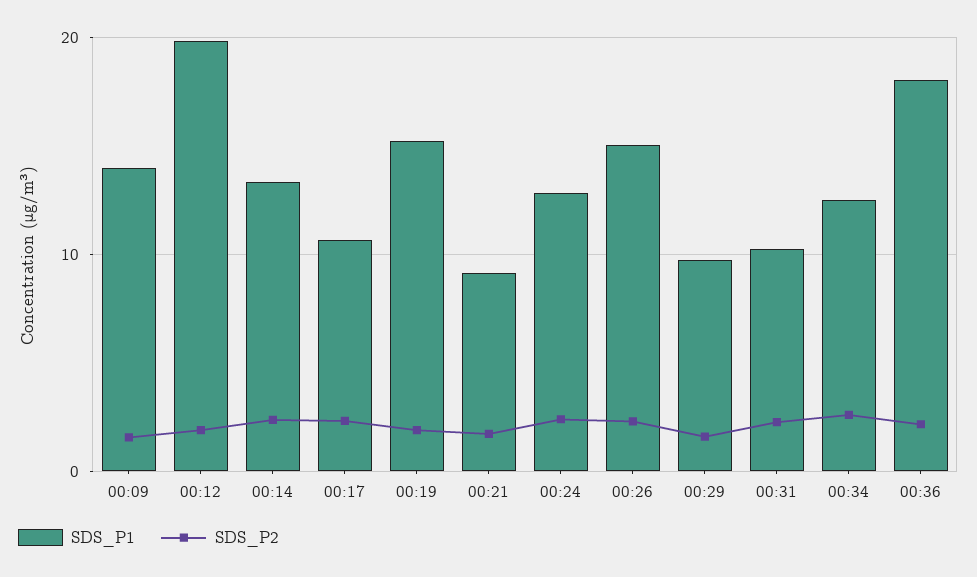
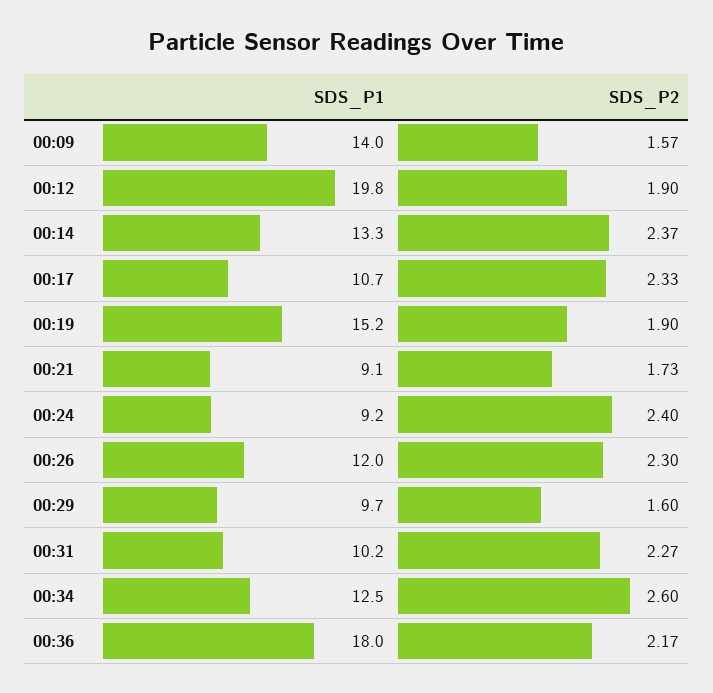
  {
    "SDS_P1": {
      "00:09": 14,
      "00:12": 19.8,
      "00:14": 13.3,
      "00:17": 10.7,
      "00:19": 15.2,
      "00:21": 9.1,
-     "00:24": 13,
+     "00:24": 9.2,
-     "00:26": 15,
+     "00:26": 12,
      "00:29": 9.7,
      "00:31": 10.2,
      "00:34": 12.5,
      "00:36": 18
    },
    "SDS_P2": {
      "00:09": 1.57,
      "00:12": 1.9,
      "00:14": 2.37,
      "00:17": 2.33,
      "00:19": 1.9,
      "00:21": 1.73,
      "00:24": 2.4,
      "00:26": 2.3,
      "00:29": 1.6,
      "00:31": 2.27,
      "00:34": 2.6,
      "00:36": 2.17
    }
  }

